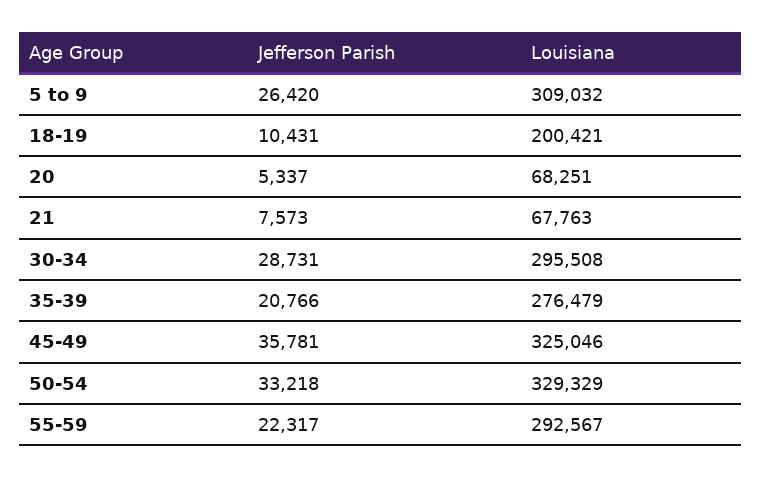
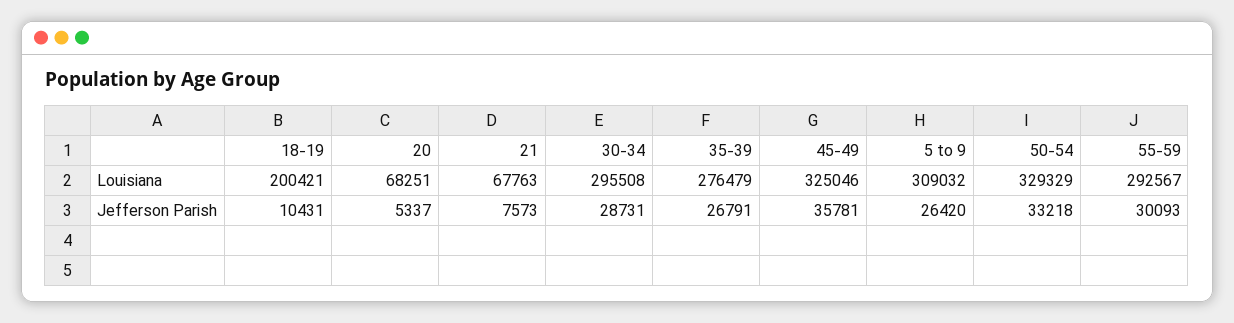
  {
    "Jefferson Parish": {
      "5 to 9": 26420,
      "18-19": 10431,
      "20": 5337,
      "21": 7573,
      "30-34": 28731,
-     "35-39": 20766,
+     "35-39": 26791,
      "45-49": 35781,
      "50-54": 33218,
-     "55-59": 22317
+     "55-59": 30093
    },
    "Louisiana": {
      "5 to 9": 309032,
      "18-19": 200421,
      "20": 68251,
      "21": 67763,
      "30-34": 295508,
      "35-39": 276479,
      "45-49": 325046,
      "50-54": 329329,
      "55-59": 292567
    }
  }

